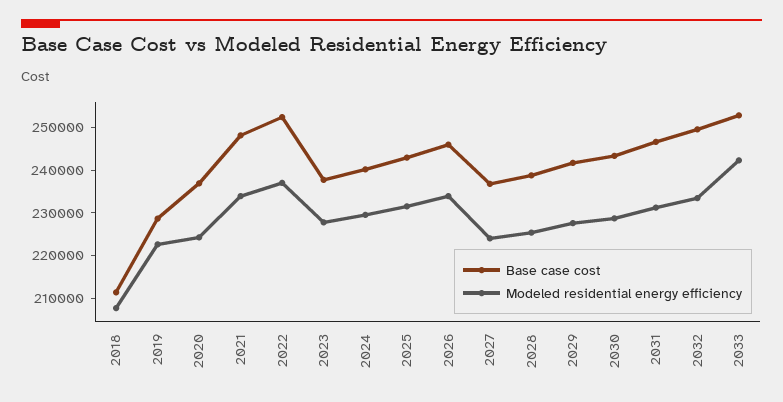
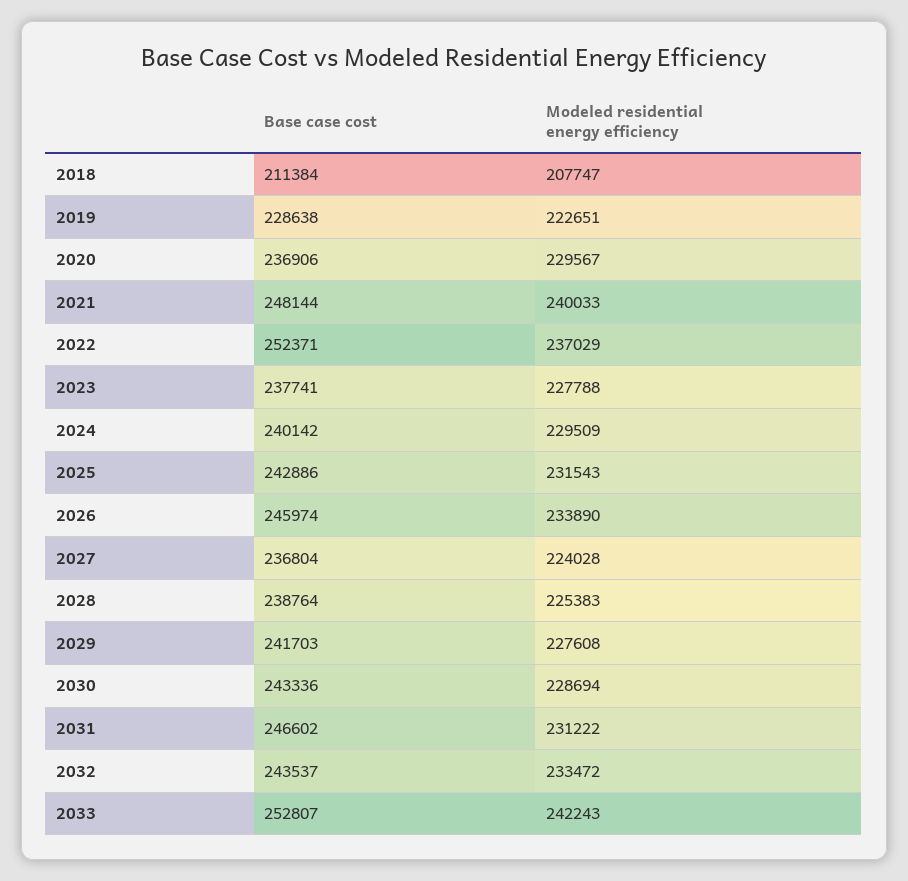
  {
    "Base case cost": {
      "2018": 211384,
      "2019": 228638,
      "2020": 236906,
      "2021": 248144,
      "2022": 252371,
      "2023": 237741,
      "2024": 240142,
      "2025": 242886,
      "2026": 245974,
      "2027": 236804,
      "2028": 238764,
      "2029": 241703,
      "2030": 243336,
      "2031": 246602,
-     "2032": 250000,
+     "2032": 243537,
      "2033": 252807
    },
    "Modeled residential energy efficiency": {
      "2018": 207747,
      "2019": 222651,
-     "2020": 224000,
+     "2020": 229567,
-     "2021": 234000,
+     "2021": 240033,
      "2022": 237029,
      "2023": 227788,
      "2024": 229509,
      "2025": 231543,
      "2026": 233890,
      "2027": 224028,
      "2028": 225383,
      "2029": 227608,
      "2030": 228694,
      "2031": 231222,
      "2032": 233472,
      "2033": 242243
    }
  }

